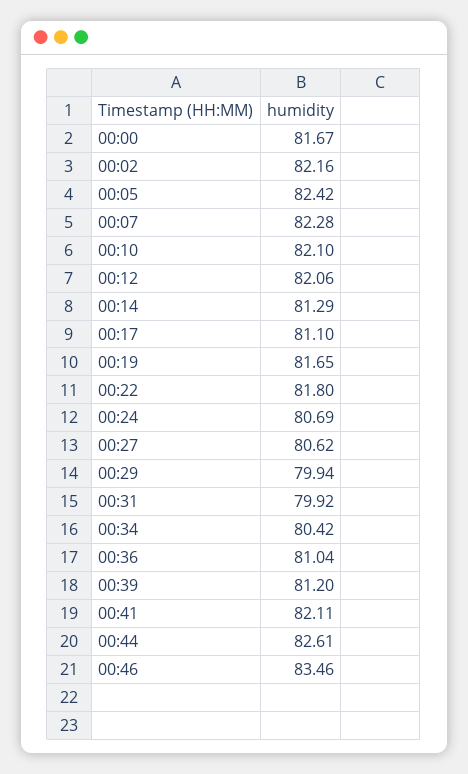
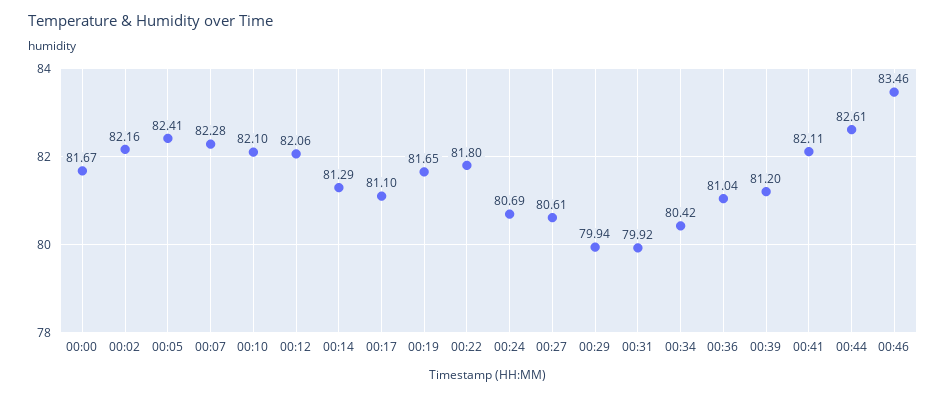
  {
    "00:00": 81.67,
    "00:02": 82.16,
-   "00:05": 82.42,
+   "00:05": 82.41,
    "00:07": 82.28,
    "00:10": 82.1,
    "00:12": 82.06,
    "00:14": 81.29,
    "00:17": 81.1,
    "00:19": 81.65,
    "00:22": 81.8,
    "00:24": 80.69,
-   "00:27": 80.62,
+   "00:27": 80.61,
    "00:29": 79.94,
    "00:31": 79.92,
    "00:34": 80.42,
    "00:36": 81.04,
    "00:39": 81.2,
    "00:41": 82.11,
    "00:44": 82.61,
    "00:46": 83.46
  }

